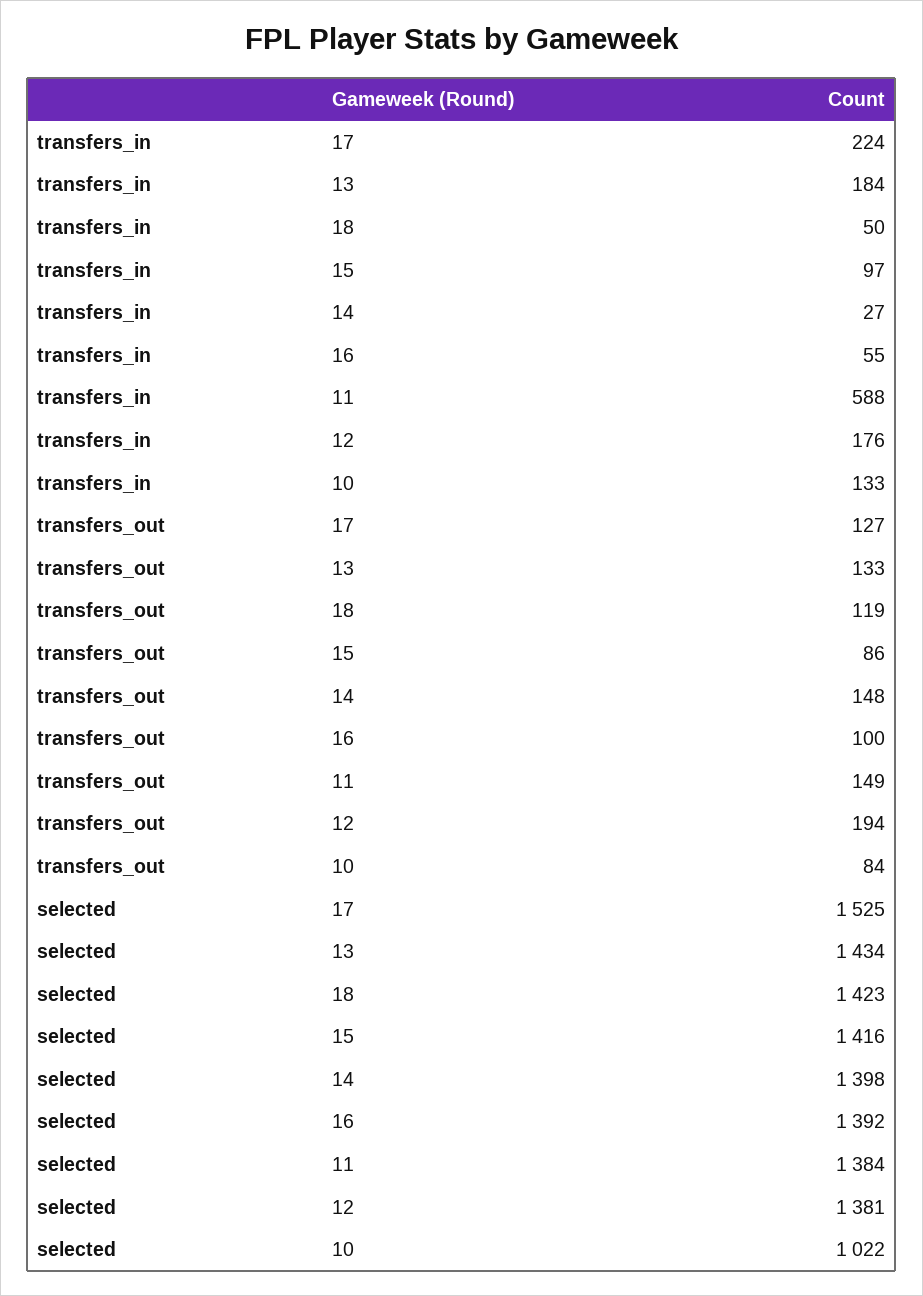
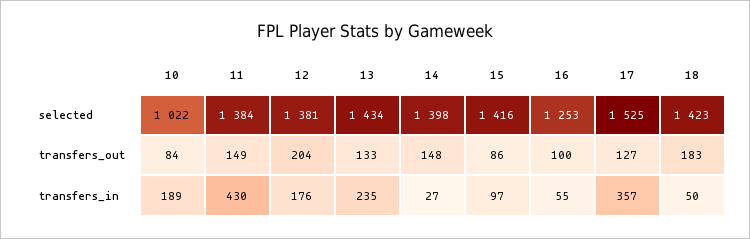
  {
    "transfers_in": {
-     "17": 224,
+     "17": 357,
-     "13": 184,
+     "13": 235,
      "18": 50,
      "15": 97,
      "14": 27,
      "16": 55,
-     "11": 588,
+     "11": 430,
      "12": 176,
-     "10": 133
+     "10": 189
    },
    "transfers_out": {
      "17": 127,
      "13": 133,
-     "18": 119,
+     "18": 183,
      "15": 86,
      "14": 148,
      "16": 100,
      "11": 149,
-     "12": 194,
+     "12": 204,
      "10": 84
    },
    "selected": {
      "17": 1525,
      "13": 1434,
      "18": 1423,
      "15": 1416,
      "14": 1398,
-     "16": 1392,
+     "16": 1253,
      "11": 1384,
      "12": 1381,
      "10": 1022
    }
  }

